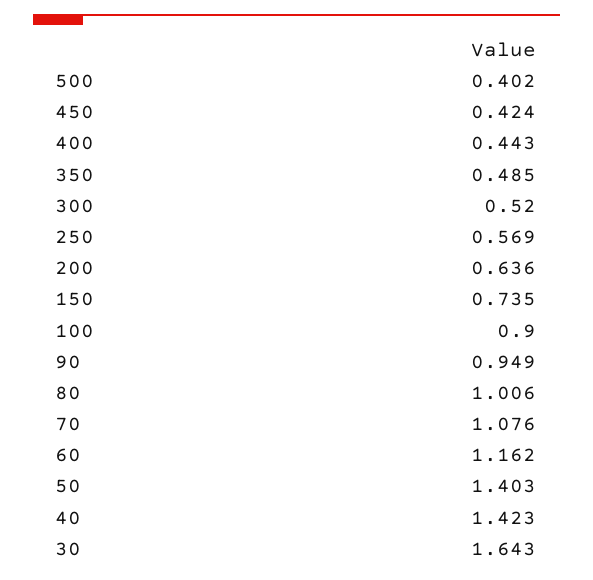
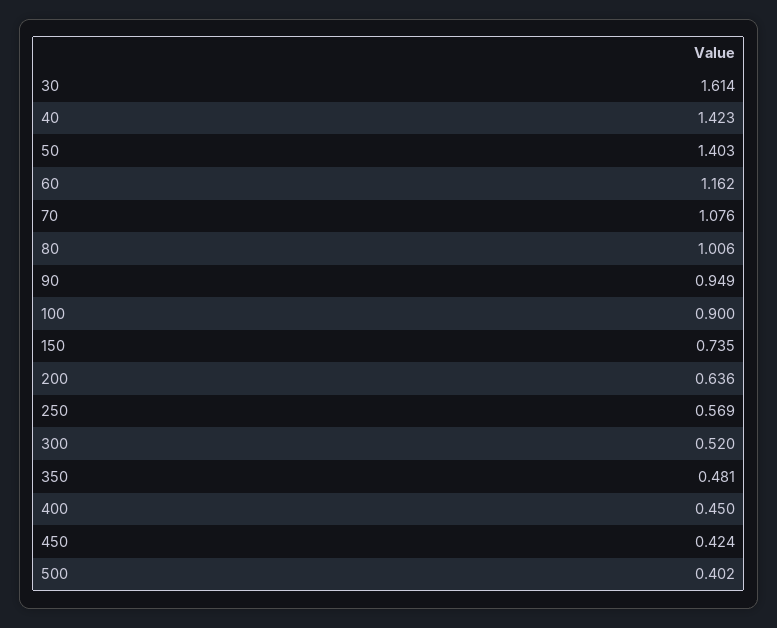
  {
    "500": 0.402,
    "450": 0.424,
-   "400": 0.443,
+   "400": 0.45,
-   "350": 0.485,
+   "350": 0.481,
    "300": 0.52,
    "250": 0.569,
    "200": 0.636,
    "150": 0.735,
    "100": 0.9,
    "90": 0.949,
    "80": 1.006,
    "70": 1.076,
    "60": 1.162,
    "50": 1.403,
    "40": 1.423,
-   "30": 1.643
+   "30": 1.614
  }

